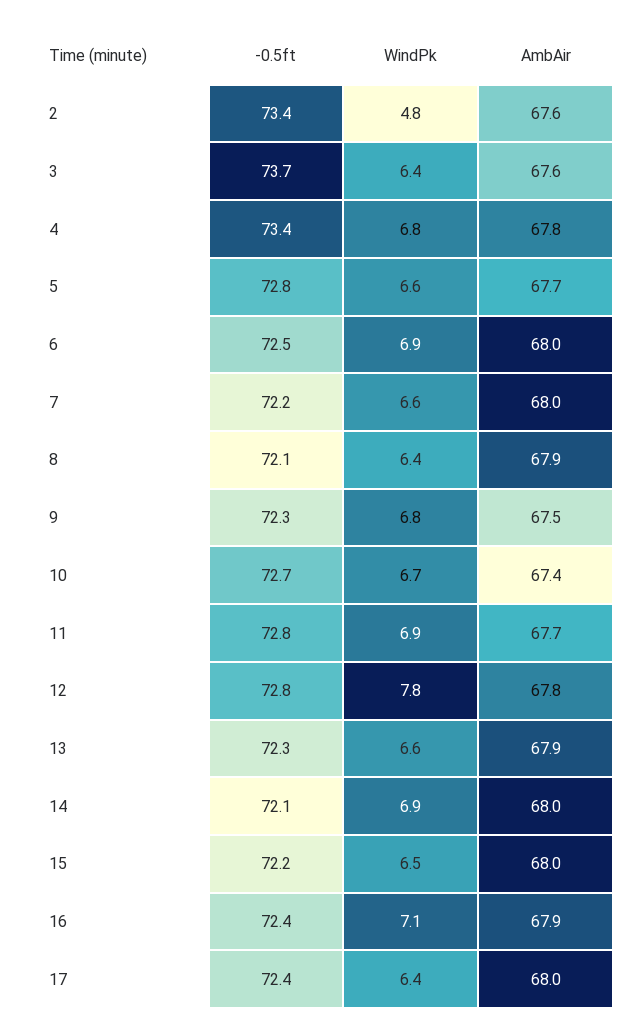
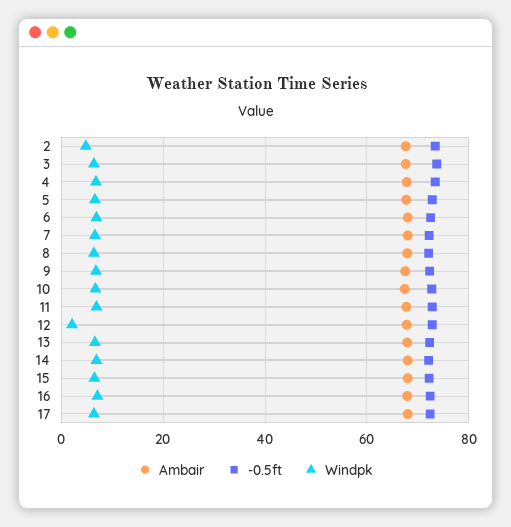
  {
    "-0.5ft": {
      "2": 73.4,
      "3": 73.7,
      "4": 73.4,
      "5": 72.8,
      "6": 72.5,
      "7": 72.2,
      "8": 72.1,
      "9": 72.3,
      "10": 72.7,
      "11": 72.8,
      "12": 72.8,
      "13": 72.3,
      "14": 72.1,
      "15": 72.2,
      "16": 72.4,
      "17": 72.4
    },
    "WindPk": {
      "2": 4.8,
      "3": 6.4,
      "4": 6.8,
      "5": 6.6,
      "6": 6.9,
      "7": 6.6,
      "8": 6.4,
      "9": 6.8,
      "10": 6.7,
      "11": 6.9,
-     "12": 7.8,
+     "12": 2,
      "13": 6.6,
      "14": 6.9,
      "15": 6.5,
      "16": 7.1,
      "17": 6.4
    },
    "AmbAir": {
      "2": 67.6,
      "3": 67.6,
      "4": 67.8,
      "5": 67.7,
      "6": 68,
      "7": 68,
      "8": 67.9,
      "9": 67.5,
      "10": 67.4,
      "11": 67.7,
      "12": 67.8,
      "13": 67.9,
      "14": 68,
      "15": 68,
      "16": 67.9,
      "17": 68
    }
  }

